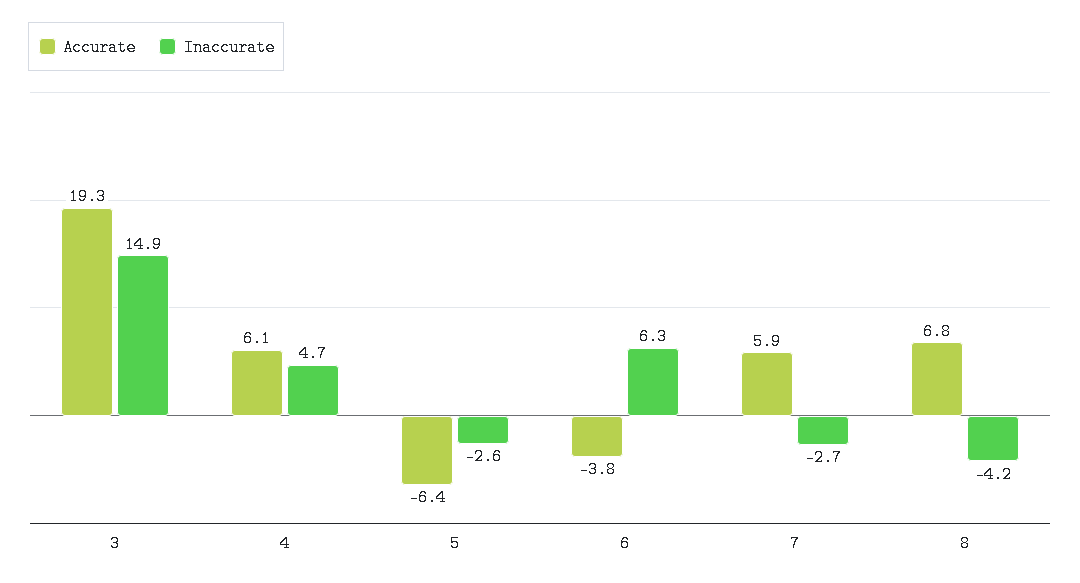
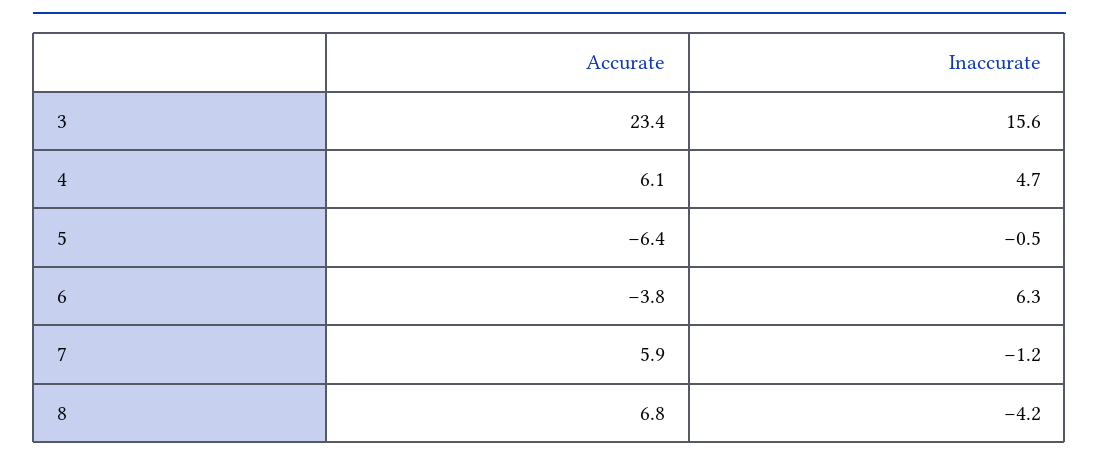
  {
    "Accurate": {
-     "3": 19.3,
+     "3": 23.4,
      "4": 6.1,
      "5": -6.4,
      "6": -3.8,
      "7": 5.9,
      "8": 6.8
    },
    "Inaccurate": {
-     "3": 14.9,
+     "3": 15.6,
      "4": 4.7,
-     "5": -2.6,
+     "5": -0.5,
      "6": 6.3,
-     "7": -2.7,
+     "7": -1.2,
      "8": -4.2
    }
  }

